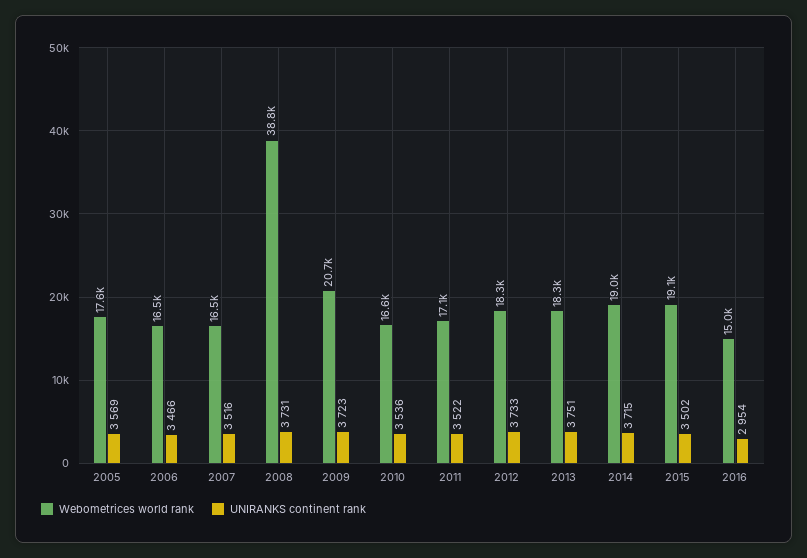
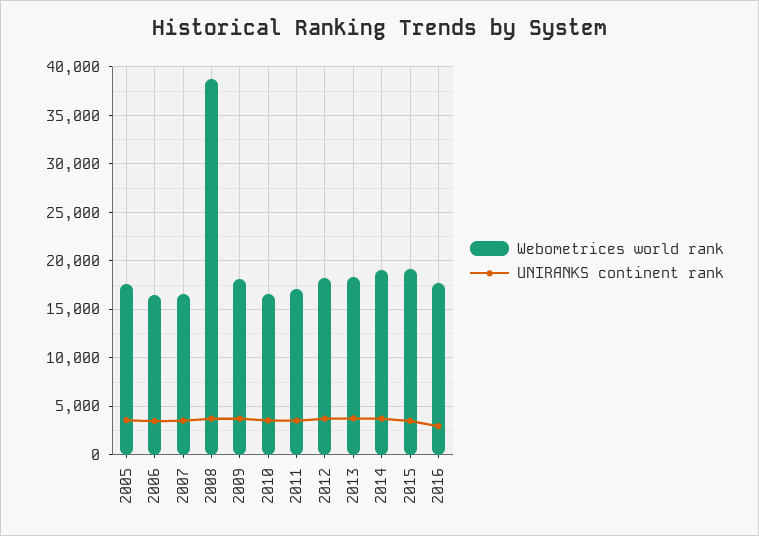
  {
    "Webometrices world rank": {
      "2005": 17600,
      "2006": 16500,
      "2007": 16500,
      "2008": 38800,
-     "2009": 20700,
+     "2009": 18000,
      "2010": 16600,
      "2011": 17100,
      "2012": 18300,
      "2013": 18300,
      "2014": 19000,
      "2015": 19100,
-     "2016": 15000
+     "2016": 18000
    },
    "UNIRANKS continent rank": {
      "2005": 3569,
      "2006": 3466,
      "2007": 3516,
      "2008": 3731,
      "2009": 3723,
      "2010": 3536,
      "2011": 3522,
      "2012": 3733,
      "2013": 3751,
      "2014": 3715,
      "2015": 3502,
      "2016": 2954
    }
  }

